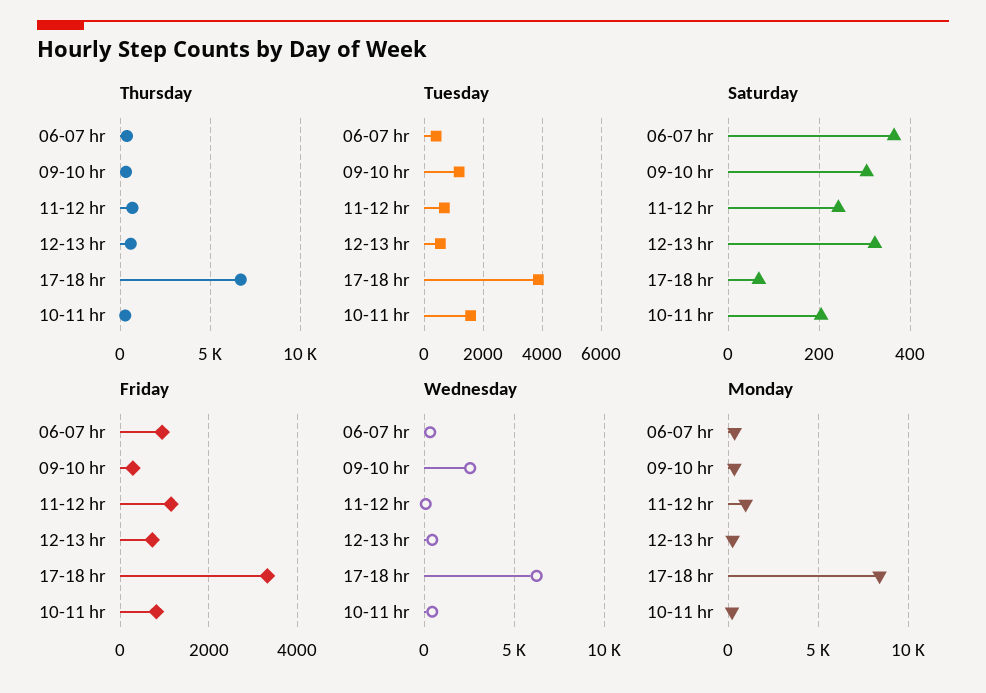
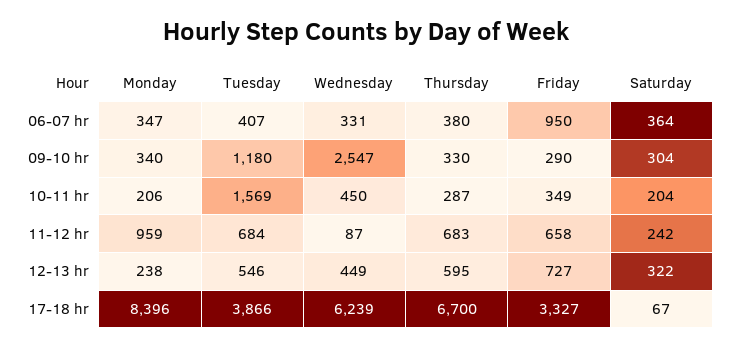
  {
    "Thursday": {
      "06-07 hr": 380,
      "09-10 hr": 330,
      "11-12 hr": 683,
      "12-13 hr": 595,
      "17-18 hr": 6700,
      "10-11 hr": 287
    },
    "Tuesday": {
      "06-07 hr": 407,
      "09-10 hr": 1180,
      "11-12 hr": 684,
      "12-13 hr": 546,
      "17-18 hr": 3866,
      "10-11 hr": 1569
    },
    "Saturday": {
      "06-07 hr": 364,
      "09-10 hr": 304,
      "11-12 hr": 242,
      "12-13 hr": 322,
      "17-18 hr": 67,
      "10-11 hr": 204
    },
    "Friday": {
      "06-07 hr": 950,
      "09-10 hr": 290,
-     "11-12 hr": 1200,
+     "11-12 hr": 658,
      "12-13 hr": 727,
      "17-18 hr": 3327,
-     "10-11 hr": 800
+     "10-11 hr": 349
    },
    "Wednesday": {
      "06-07 hr": 331,
      "09-10 hr": 2547,
      "11-12 hr": 87,
      "12-13 hr": 449,
      "17-18 hr": 6239,
      "10-11 hr": 450
    },
    "Monday": {
      "06-07 hr": 347,
      "09-10 hr": 340,
      "11-12 hr": 959,
      "12-13 hr": 238,
      "17-18 hr": 8396,
      "10-11 hr": 206
    }
  }

